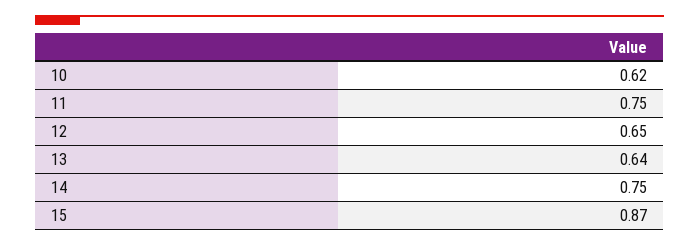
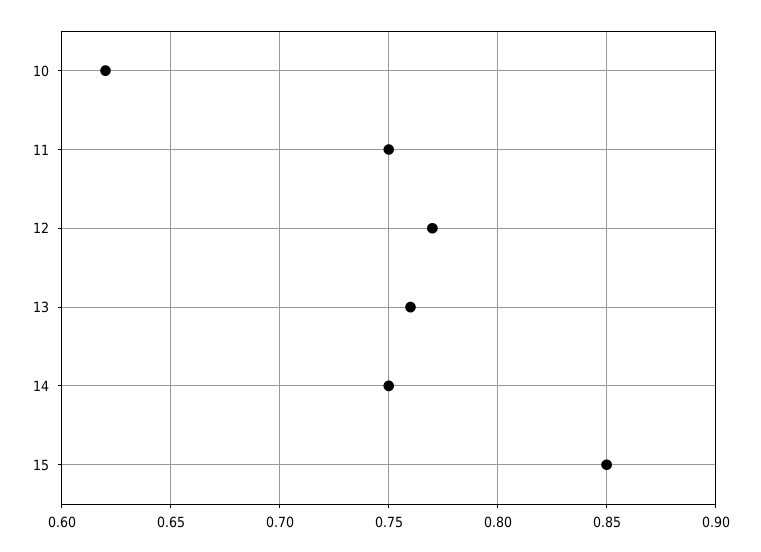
  {
    "10": 0.62,
    "11": 0.75,
-   "12": 0.65,
+   "12": 0.77,
-   "13": 0.64,
+   "13": 0.76,
    "14": 0.75,
-   "15": 0.87
+   "15": 0.85
  }

